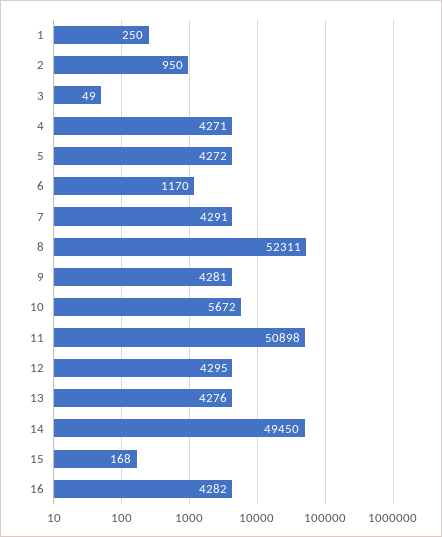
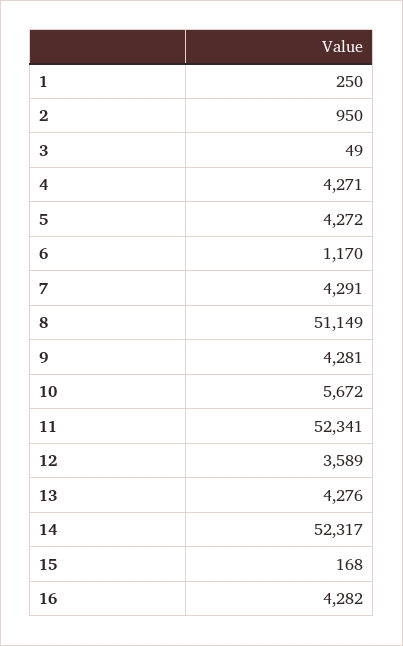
  {
    "1": 250,
    "2": 950,
    "3": 49,
    "4": 4271,
    "5": 4272,
    "6": 1170,
    "7": 4291,
-   "8": 52311,
+   "8": 51149,
    "9": 4281,
    "10": 5672,
-   "11": 50898,
+   "11": 52341,
-   "12": 4295,
+   "12": 3589,
    "13": 4276,
-   "14": 49450,
+   "14": 52317,
    "15": 168,
    "16": 4282
  }

